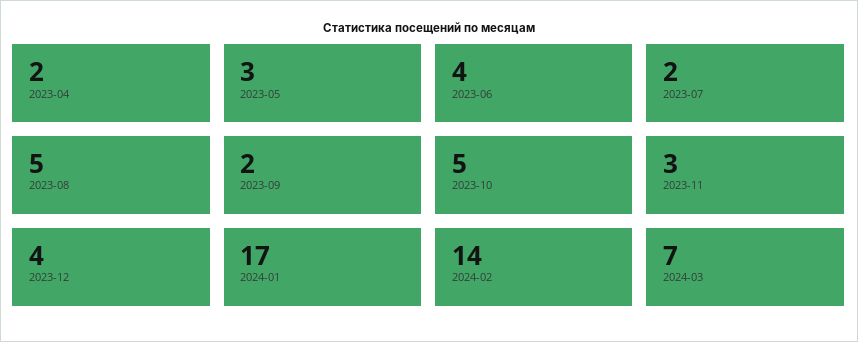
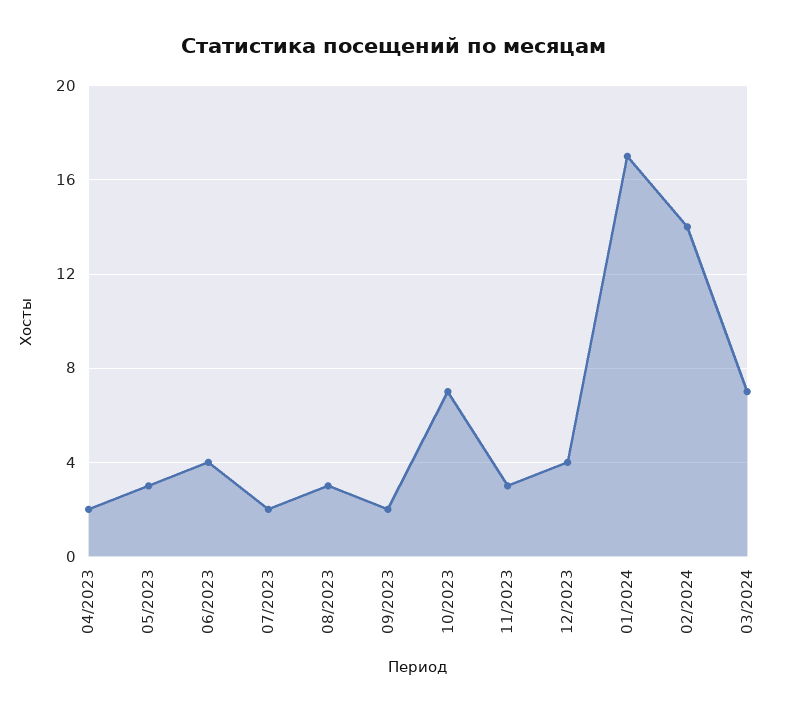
  {
    "2023-04": 2,
    "2023-05": 3,
    "2023-06": 4,
    "2023-07": 2,
-   "2023-08": 5,
+   "2023-08": 3,
    "2023-09": 2,
-   "2023-10": 5,
+   "2023-10": 7,
    "2023-11": 3,
    "2023-12": 4,
    "2024-01": 17,
    "2024-02": 14,
    "2024-03": 7
  }

